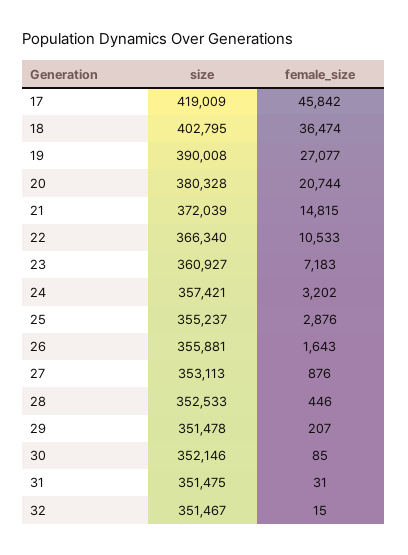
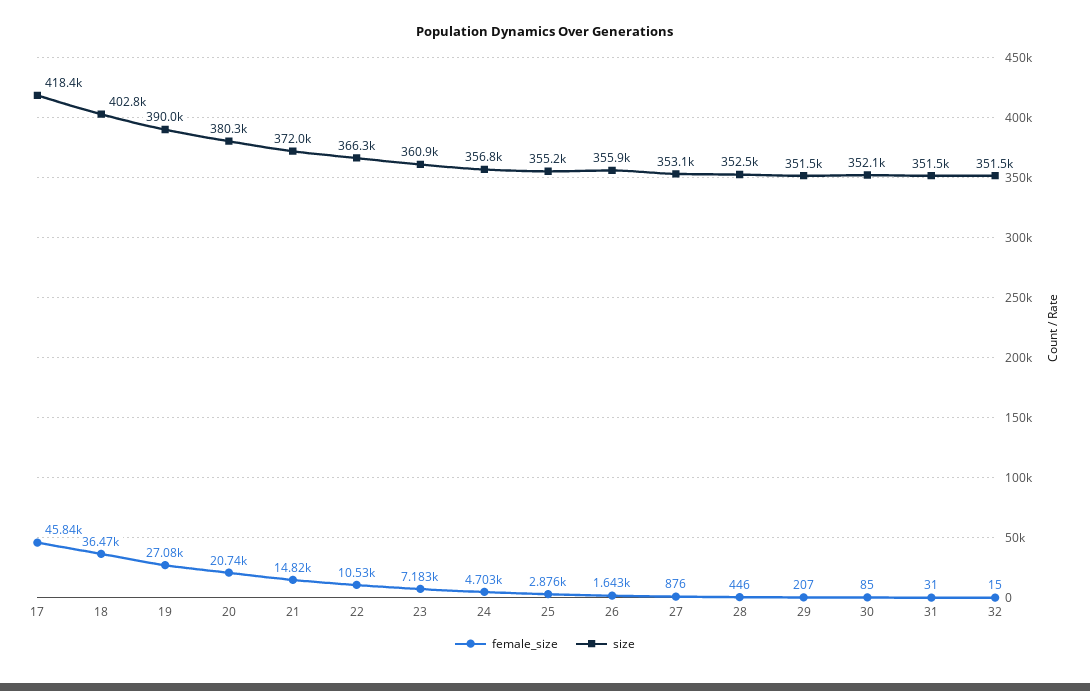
  {
    "size": {
-     "17": 419009,
+     "17": 418400,
      "18": 402795,
      "19": 390008,
      "20": 380328,
      "21": 372039,
      "22": 366340,
      "23": 360927,
-     "24": 357421,
+     "24": 356800,
      "25": 355237,
      "26": 355881,
      "27": 353113,
      "28": 352533,
      "29": 351478,
      "30": 352146,
      "31": 351475,
      "32": 351467
    },
    "female_size": {
      "17": 45842,
      "18": 36474,
      "19": 27077,
      "20": 20744,
      "21": 14815,
      "22": 10533,
      "23": 7183,
-     "24": 3202,
+     "24": 4703,
      "25": 2876,
      "26": 1643,
      "27": 876,
      "28": 446,
      "29": 207,
      "30": 85,
      "31": 31,
      "32": 15
    }
  }

